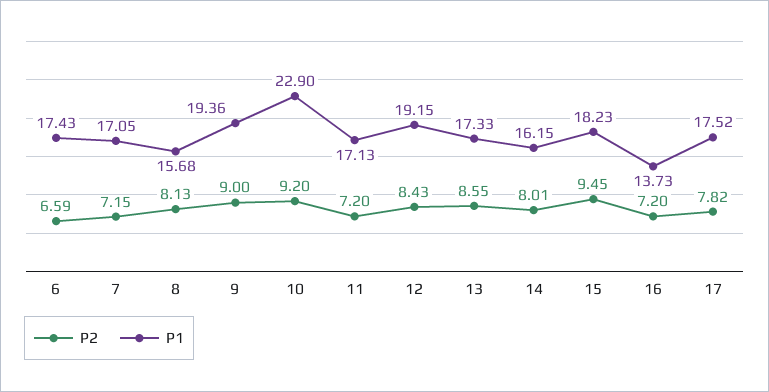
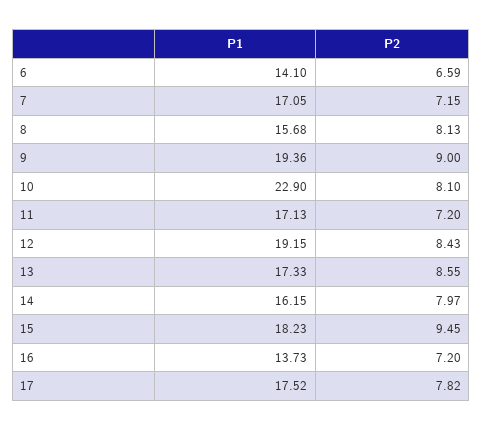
  {
    "P2": {
      "6": 6.59,
      "7": 7.15,
      "8": 8.13,
      "9": 9,
-     "10": 9.2,
+     "10": 8.1,
      "11": 7.2,
      "12": 8.43,
      "13": 8.55,
-     "14": 8.01,
+     "14": 7.97,
      "15": 9.45,
      "16": 7.2,
      "17": 7.82
    },
    "P1": {
-     "6": 17.43,
+     "6": 14.1,
      "7": 17.05,
      "8": 15.68,
      "9": 19.36,
      "10": 22.9,
      "11": 17.13,
      "12": 19.15,
      "13": 17.33,
      "14": 16.15,
      "15": 18.23,
      "16": 13.73,
      "17": 17.52
    }
  }

